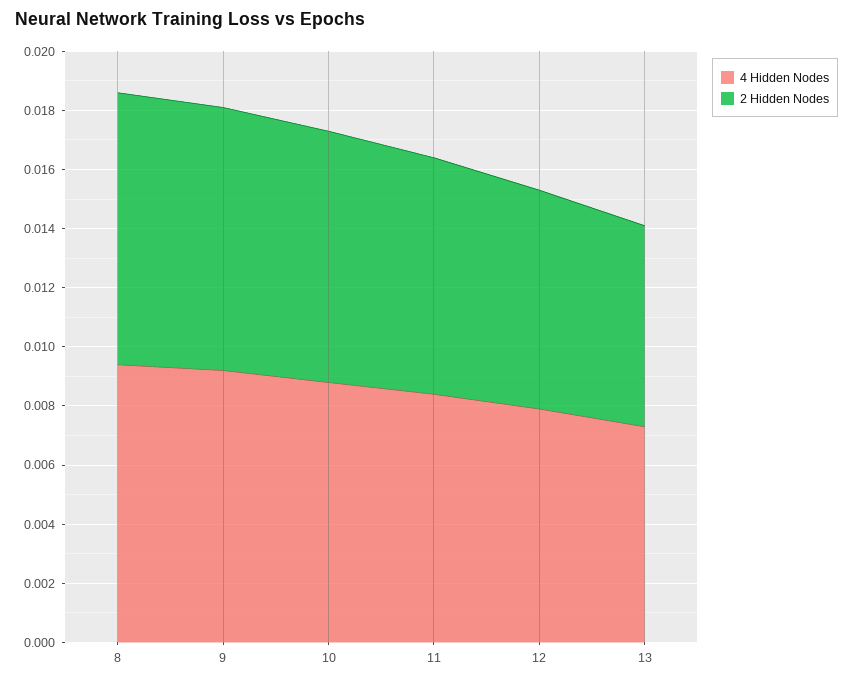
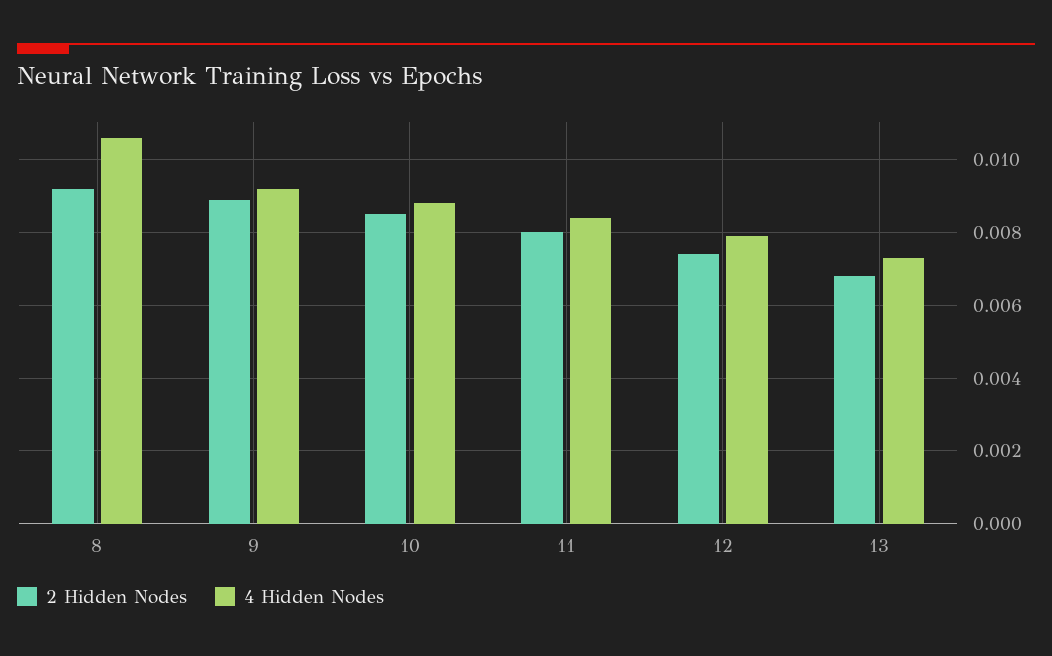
  {
    "4 Hidden Nodes": {
-     "8": 0.0095,
+     "8": 0.0105,
      "9": 0.009,
      "10": 0.009,
      "11": 0.0085,
      "12": 0.008,
      "13": 0.0075
    },
    "2 Hidden Nodes": {
      "8": 0.009,
      "9": 0.009,
      "10": 0.0085,
      "11": 0.008,
      "12": 0.0075,
      "13": 0.007
    }
  }

